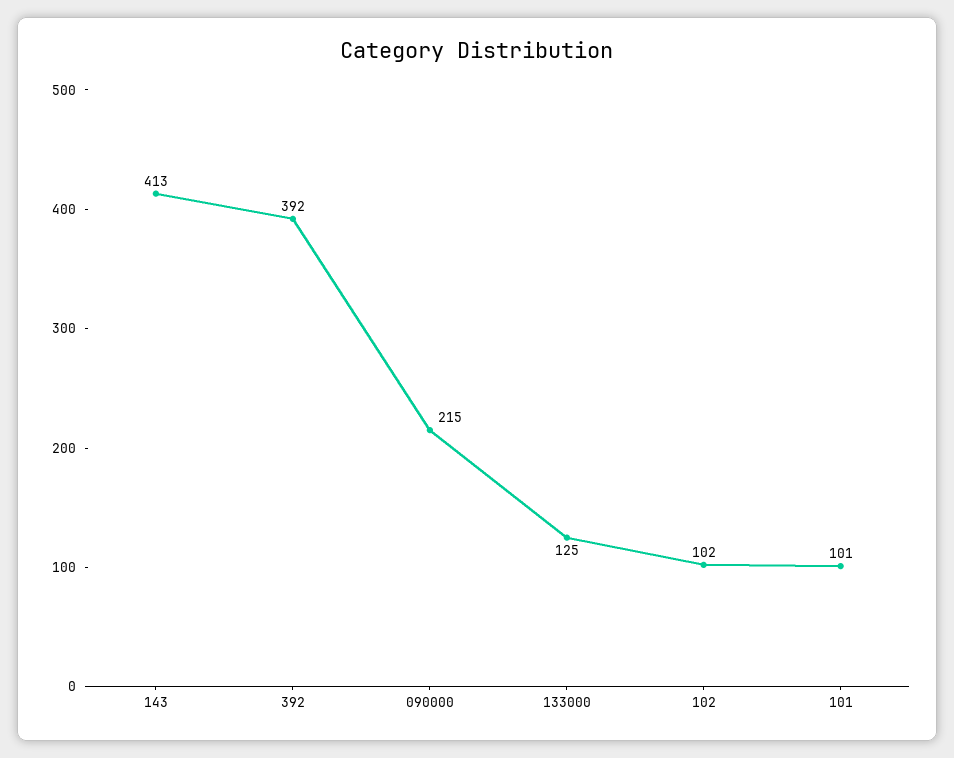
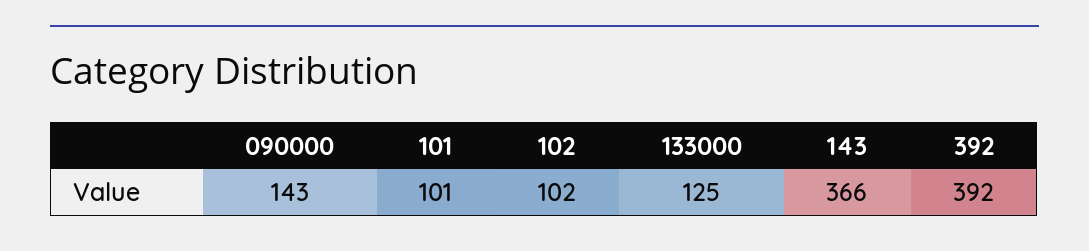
  {
-   "143": 413,
+   "143": 366,
    "392": 392,
-   "090000": 215,
+   "090000": 143,
    "133000": 125,
    "102": 102,
    "101": 101
  }

